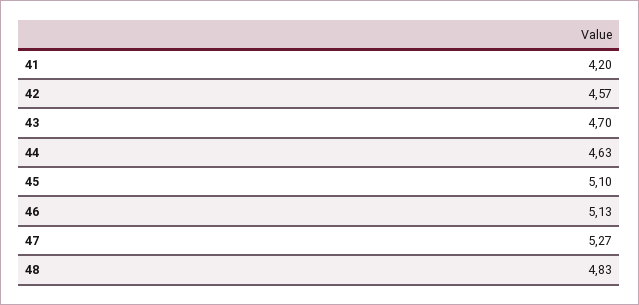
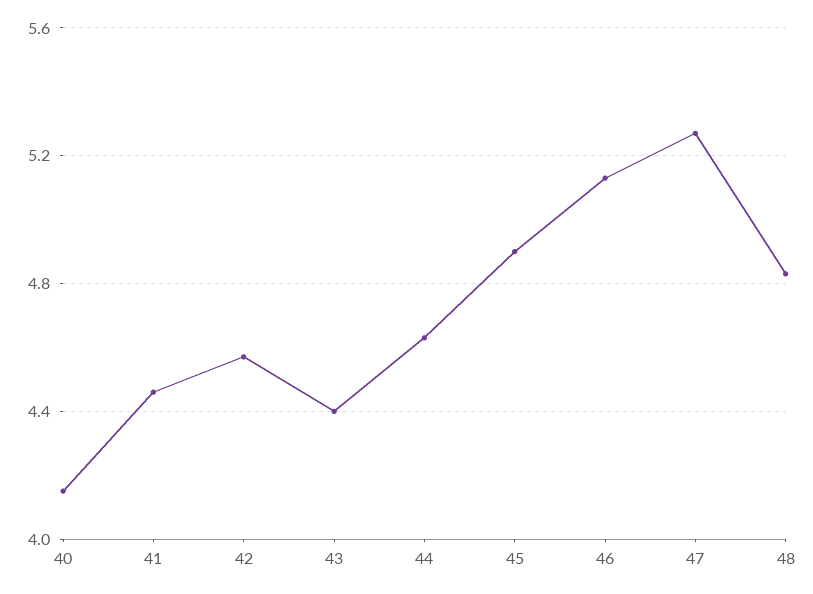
  {
-   "41": 4.2,
+   "41": 4.45,
    "42": 4.57,
-   "43": 4.7,
+   "43": 4.4,
    "44": 4.63,
-   "45": 5.1,
+   "45": 4.9,
    "46": 5.13,
    "47": 5.27,
-   "48": 4.83
+   "48": 4.83,
+   "40": 4.15
  }

